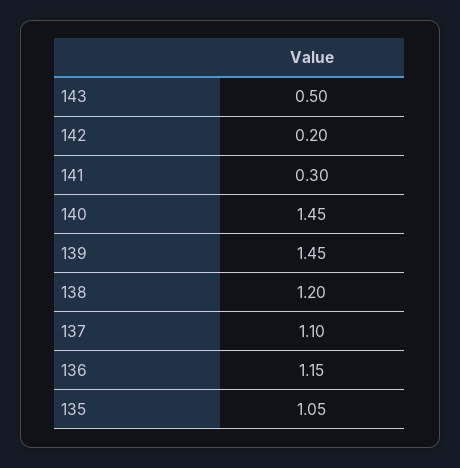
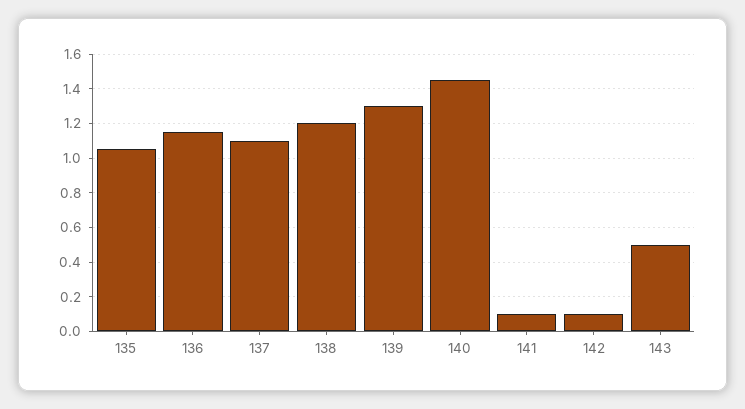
  {
    "143": 0.5,
-   "142": 0.2,
+   "142": 0.1,
-   "141": 0.3,
+   "141": 0.1,
    "140": 1.45,
-   "139": 1.45,
+   "139": 1.3,
    "138": 1.2,
    "137": 1.1,
    "136": 1.15,
    "135": 1.05
  }

